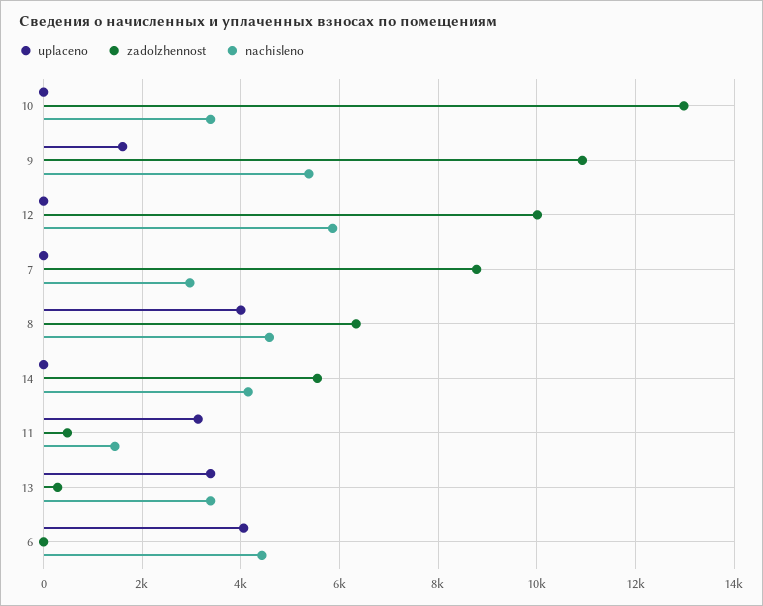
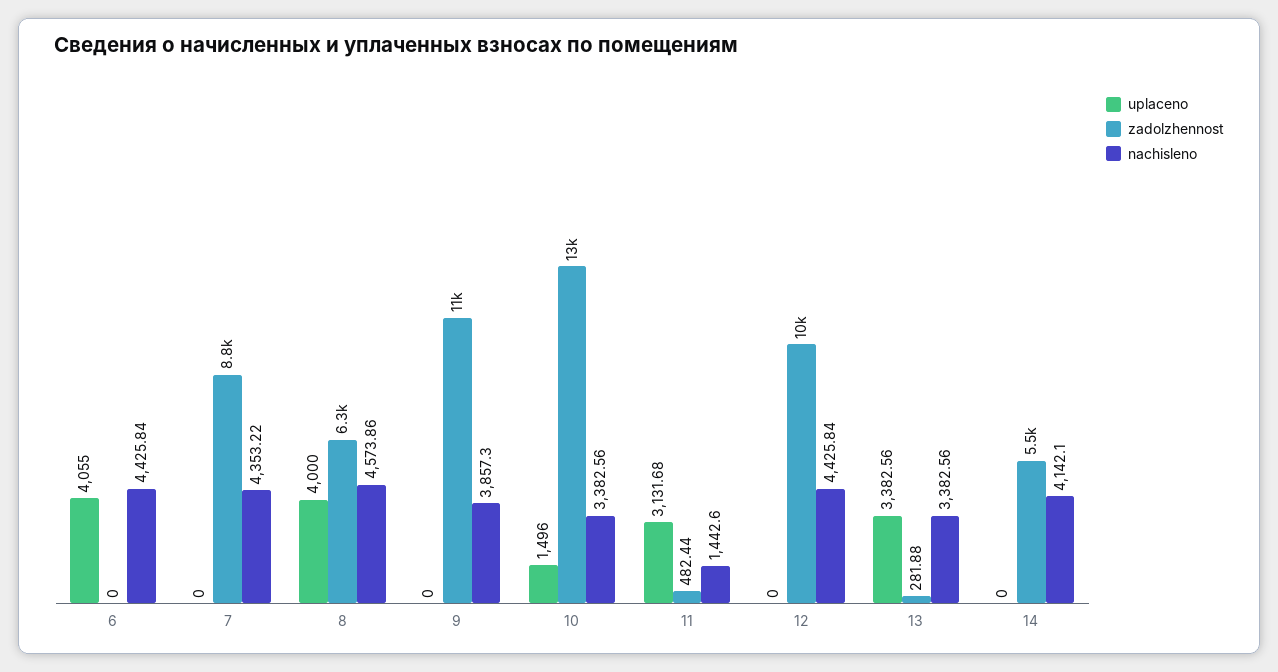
  {
    "uplaceno": {
-     "10": 0,
+     "10": 1496,
-     "9": 1600,
+     "9": 0,
      "12": 0,
      "7": 0,
      "8": 4000,
      "14": 0,
      "11": 3131.68,
      "13": 3382.56,
      "6": 4055
    },
    "zadolzhennost": {
      "10": 13000,
      "9": 11000,
      "12": 10000,
      "7": 8800,
      "8": 6300,
      "14": 5500,
      "11": 482.44,
      "13": 281.88,
      "6": 0
    },
    "nachisleno": {
      "10": 3382.56,
-     "9": 5400,
+     "9": 3857.3,
-     "12": 5800,
+     "12": 4425.84,
-     "7": 3000,
+     "7": 4353.22,
      "8": 4573.86,
      "14": 4142.1,
      "11": 1442.6,
      "13": 3382.56,
      "6": 4425.84
    }
  }

